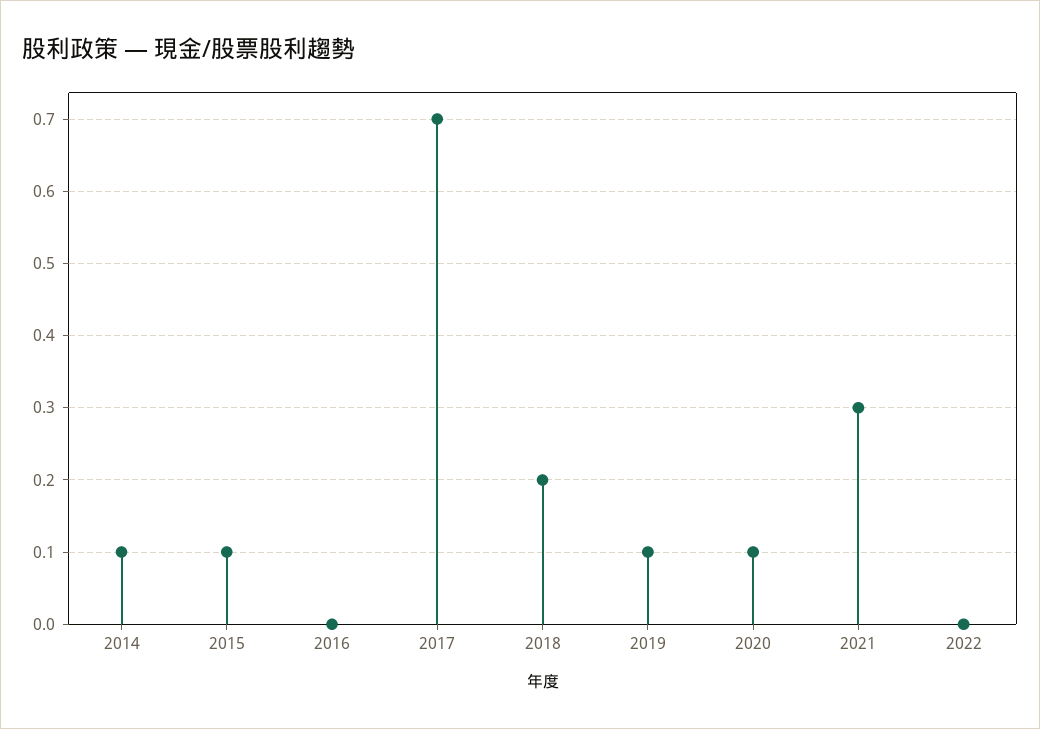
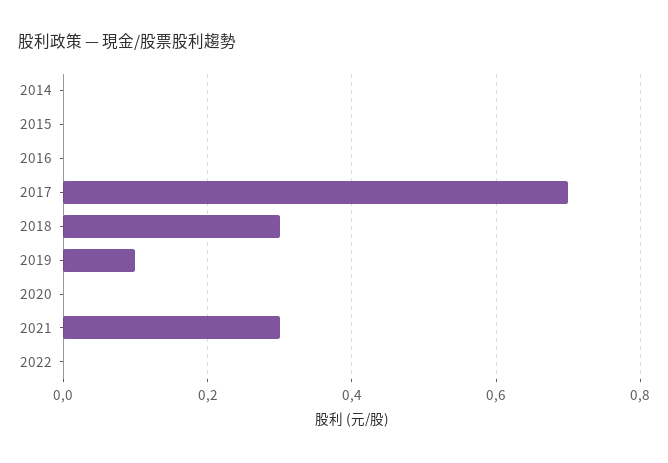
  {
-   "2014": 0.1,
+   "2014": 0,
-   "2015": 0.1,
+   "2015": 0,
    "2016": 0,
    "2017": 0.7,
-   "2018": 0.2,
+   "2018": 0.3,
    "2019": 0.1,
-   "2020": 0.1,
+   "2020": 0,
    "2021": 0.3,
    "2022": 0
  }

